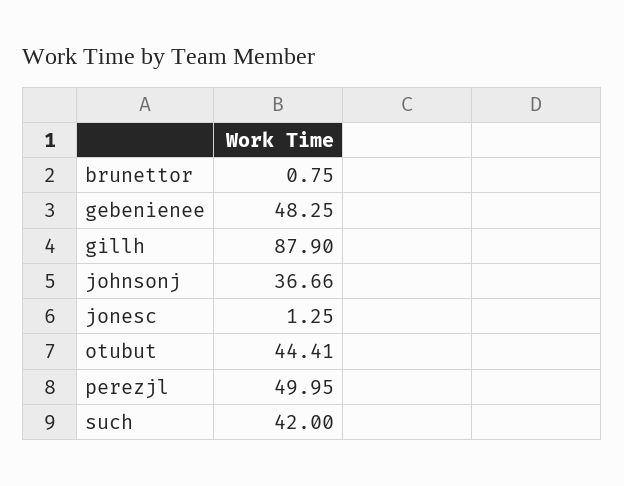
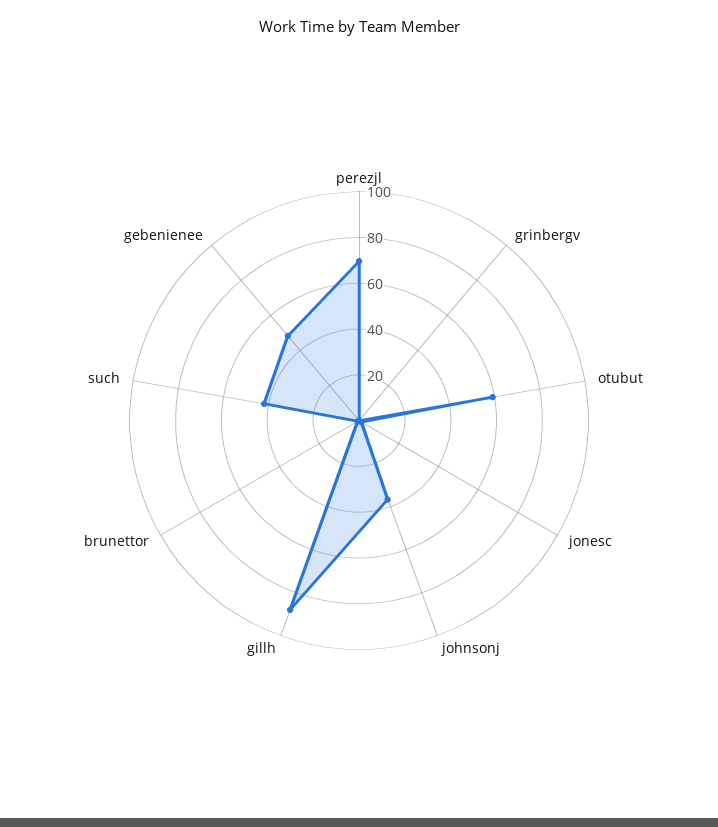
  {
    "brunettor": 0.75,
    "gebenienee": 48.25,
    "gillh": 87.9,
    "johnsonj": 36.66,
    "jonesc": 1.25,
-   "otubut": 44.41,
+   "otubut": 60,
-   "perezjl": 49.95,
+   "perezjl": 70,
-   "such": 42
+   "such": 42,
+   "grinbergv": 0
  }

